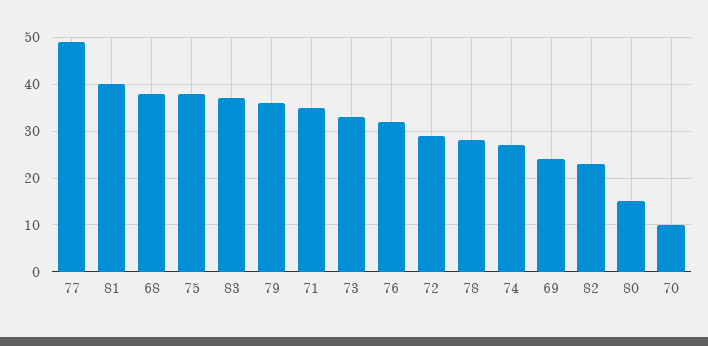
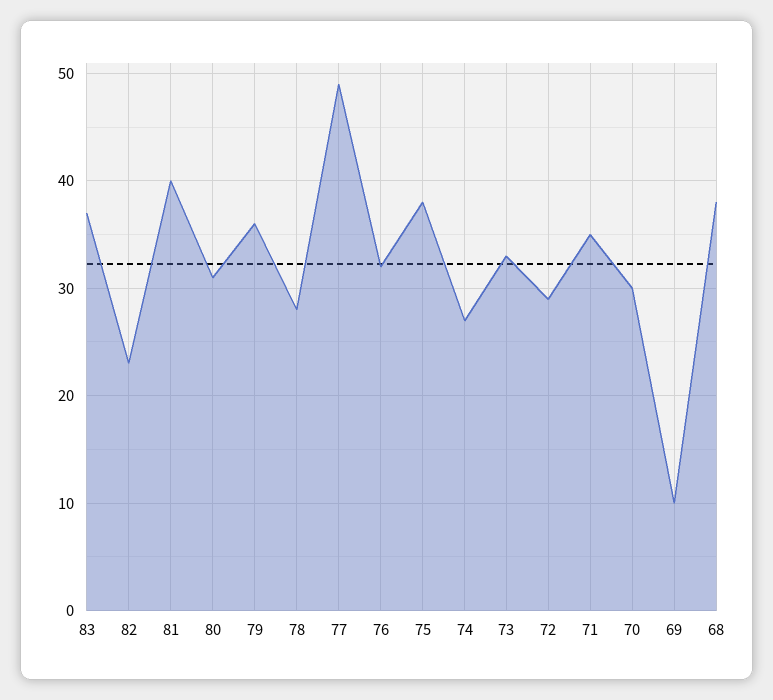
  {
    "77": 49,
    "81": 40,
    "68": 38,
    "75": 38,
    "83": 37,
    "79": 36,
    "71": 35,
    "73": 33,
    "76": 32,
    "72": 29,
    "78": 28,
    "74": 27,
-   "69": 25,
+   "69": 10,
    "82": 23,
-   "80": 15,
+   "80": 31,
-   "70": 10
+   "70": 30
  }

